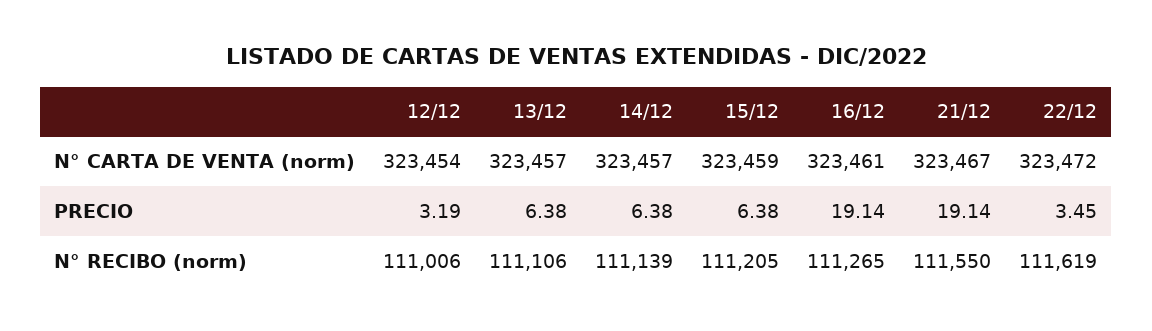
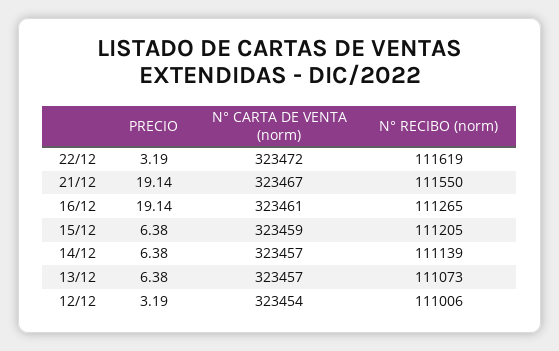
  {
    "12/12": {
      "N° CARTA DE VENTA (norm)": 323454,
      "PRECIO": 3.19,
      "N° RECIBO (norm)": 111006
    },
    "13/12": {
      "N° CARTA DE VENTA (norm)": 323457,
      "PRECIO": 6.38,
-     "N° RECIBO (norm)": 111106
+     "N° RECIBO (norm)": 111073
    },
    "14/12": {
      "N° CARTA DE VENTA (norm)": 323457,
      "PRECIO": 6.38,
      "N° RECIBO (norm)": 111139
    },
    "15/12": {
      "N° CARTA DE VENTA (norm)": 323459,
      "PRECIO": 6.38,
      "N° RECIBO (norm)": 111205
    },
    "16/12": {
      "N° CARTA DE VENTA (norm)": 323461,
      "PRECIO": 19.14,
      "N° RECIBO (norm)": 111265
    },
    "21/12": {
      "N° CARTA DE VENTA (norm)": 323467,
      "PRECIO": 19.14,
      "N° RECIBO (norm)": 111550
    },
    "22/12": {
      "N° CARTA DE VENTA (norm)": 323472,
-     "PRECIO": 3.45,
+     "PRECIO": 3.19,
      "N° RECIBO (norm)": 111619
    }
  }

